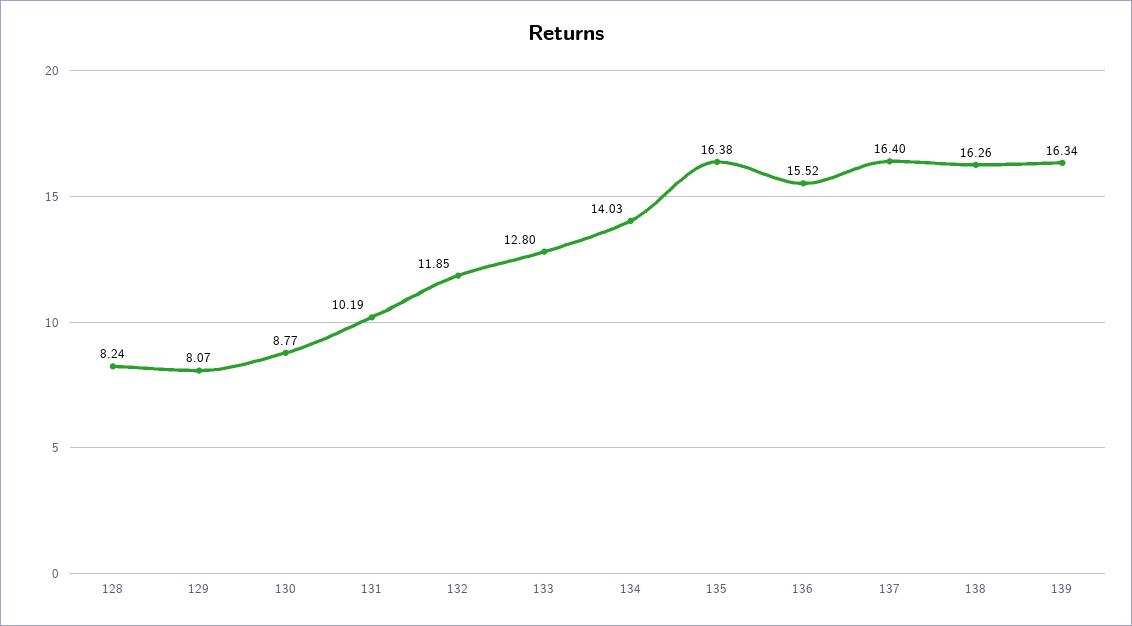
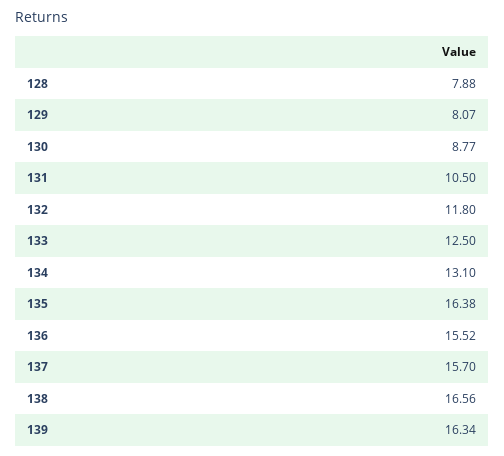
  {
-   "128": 8.24,
+   "128": 7.88,
    "129": 8.07,
    "130": 8.77,
-   "131": 10.19,
+   "131": 10.5,
-   "132": 11.85,
+   "132": 11.8,
-   "133": 12.8,
+   "133": 12.5,
-   "134": 14.03,
+   "134": 13.1,
    "135": 16.38,
    "136": 15.52,
-   "137": 16.4,
+   "137": 15.7,
-   "138": 16.26,
+   "138": 16.56,
    "139": 16.34
  }

